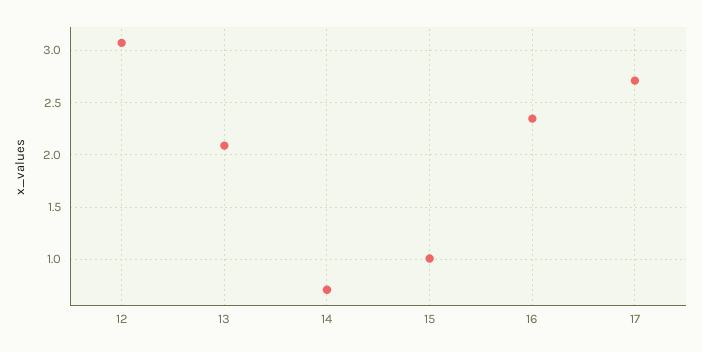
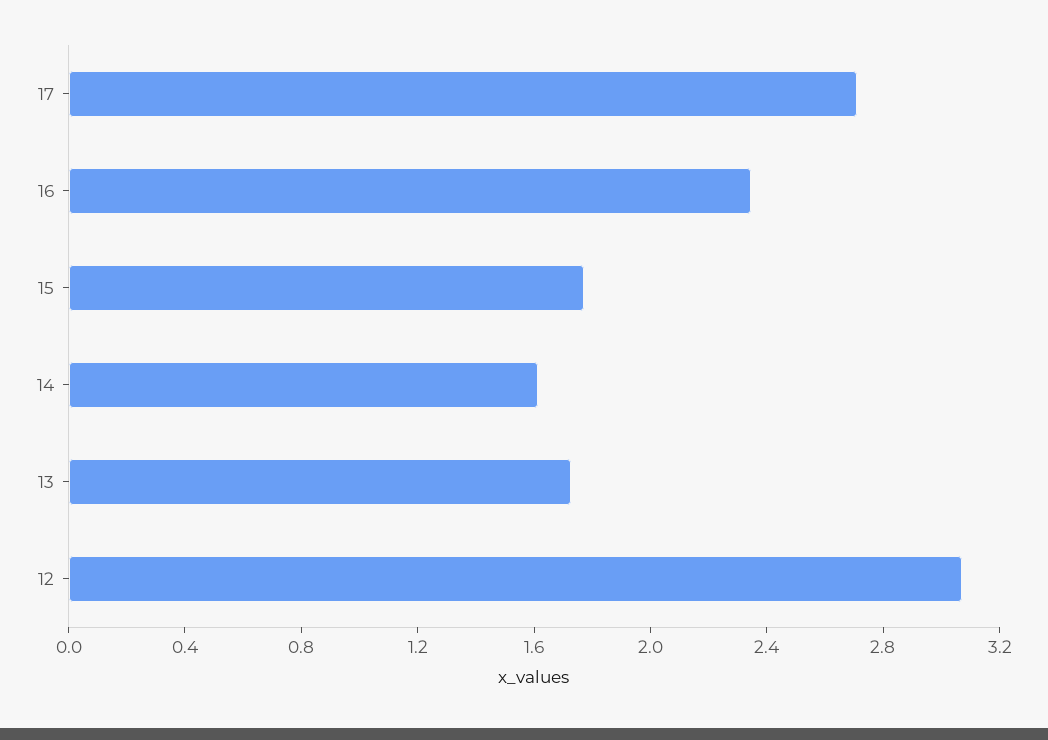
  {
    "12": 3.1,
-   "13": 2.1,
+   "13": 1.7,
-   "14": 0.7,
+   "14": 1.6,
-   "15": 1,
+   "15": 1.8,
    "16": 2.3,
    "17": 2.7
  }

